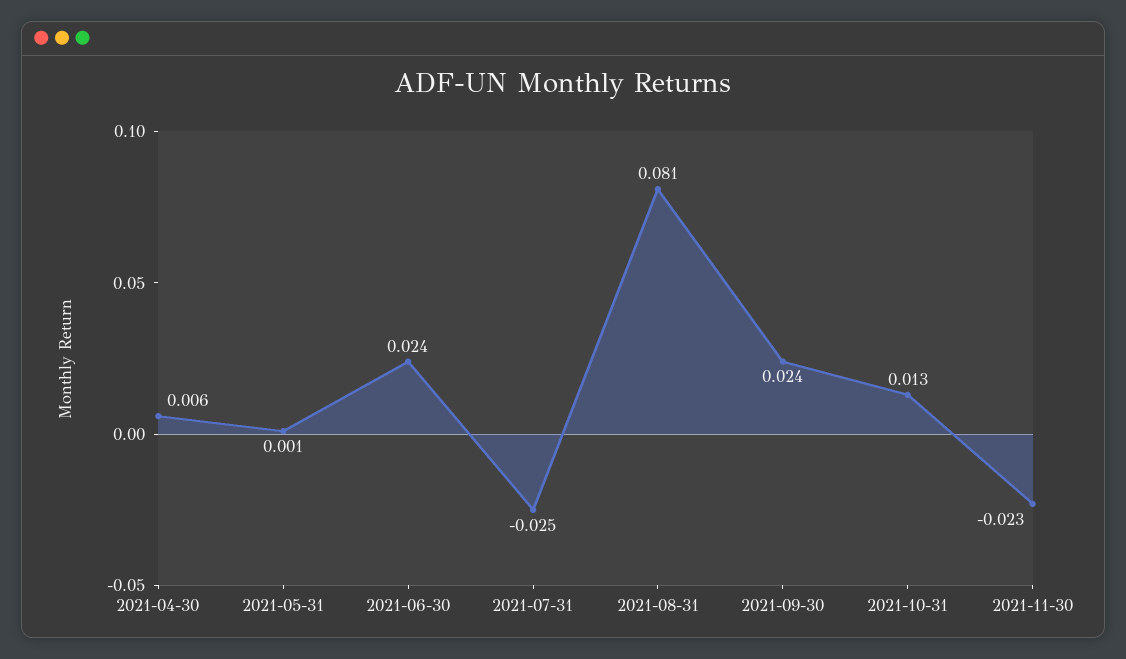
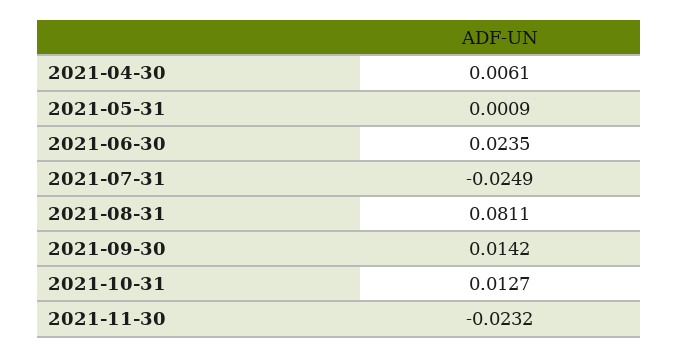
  {
    "2021-04-30": 0.0061,
    "2021-05-31": 0.0009,
    "2021-06-30": 0.0235,
    "2021-07-31": -0.0249,
    "2021-08-31": 0.0811,
-   "2021-09-30": 0.024,
+   "2021-09-30": 0.0142,
    "2021-10-31": 0.0127,
    "2021-11-30": -0.0232
  }

